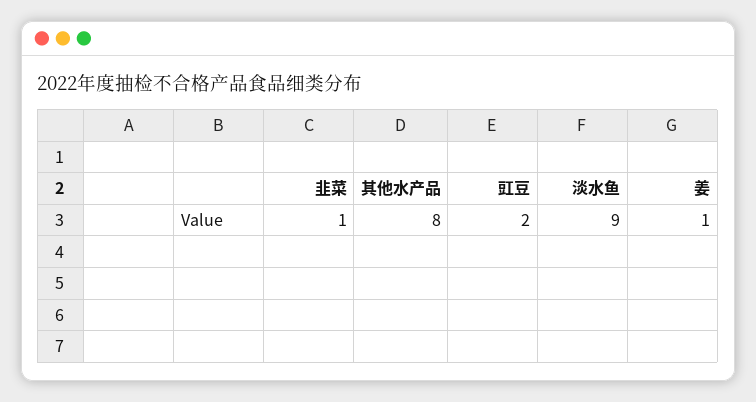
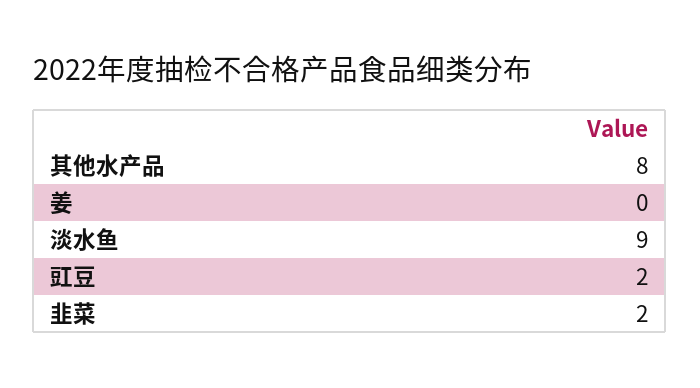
  {
-   "韭菜": 1,
+   "韭菜": 2,
    "其他水产品": 8,
    "豇豆": 2,
    "淡水鱼": 9,
-   "姜": 1
+   "姜": 0
  }

